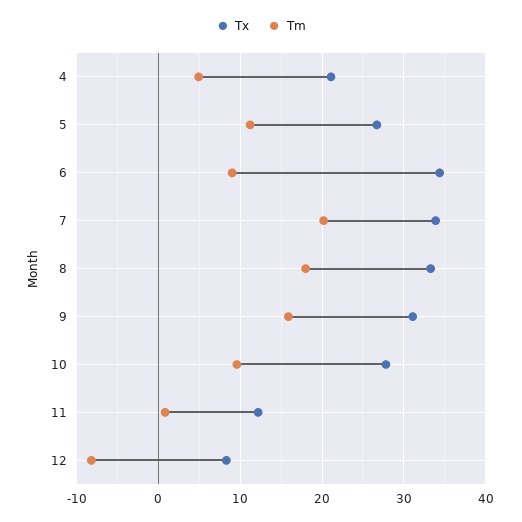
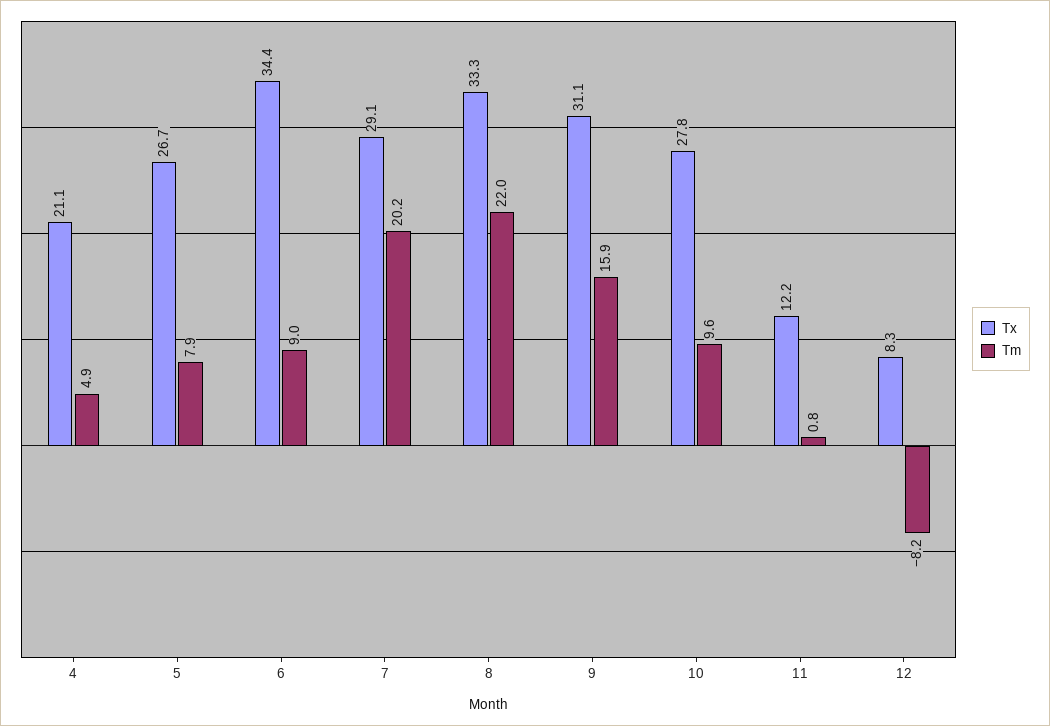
  {
    "Tx": {
      "4": 21.1,
      "5": 26.7,
      "6": 34.4,
-     "7": 34,
+     "7": 29.1,
      "8": 33.3,
      "9": 31.1,
      "10": 27.8,
      "11": 12.2,
      "12": 8.3
    },
    "Tm": {
      "4": 4.9,
-     "5": 11,
+     "5": 7.9,
      "6": 9,
      "7": 20.2,
-     "8": 18,
+     "8": 22,
      "9": 15.9,
      "10": 9.6,
      "11": 0.8,
      "12": -8.2
    }
  }

